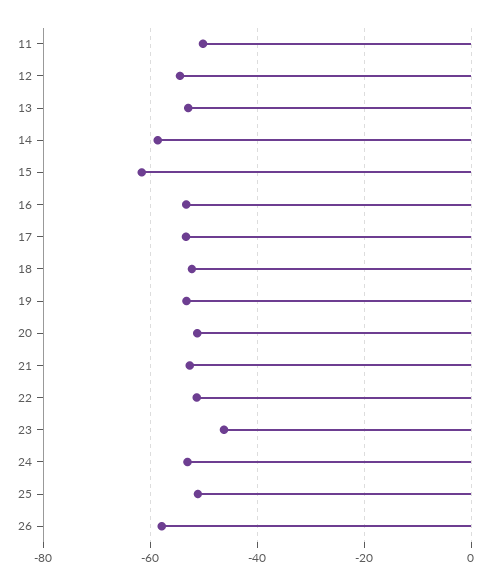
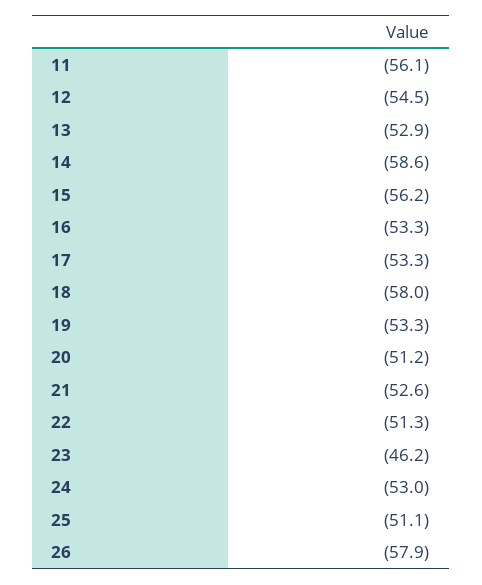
  {
-   "11": -50,
+   "11": -56.1,
    "12": -54.5,
    "13": -52.9,
    "14": -58.6,
-   "15": -62,
+   "15": -56.2,
    "16": -53.3,
    "17": -53.3,
-   "18": -52,
+   "18": -58,
    "19": -53.3,
    "20": -51.2,
    "21": -52.6,
    "22": -51.3,
    "23": -46.2,
    "24": -53,
    "25": -51.1,
    "26": -57.9
  }

